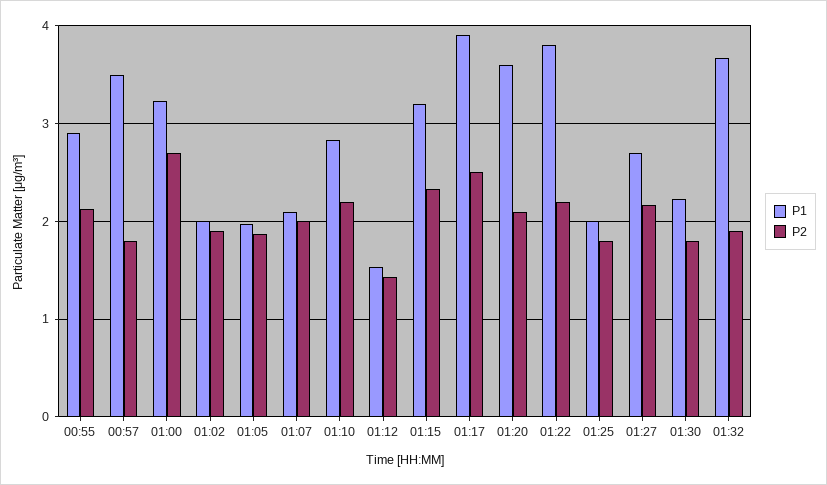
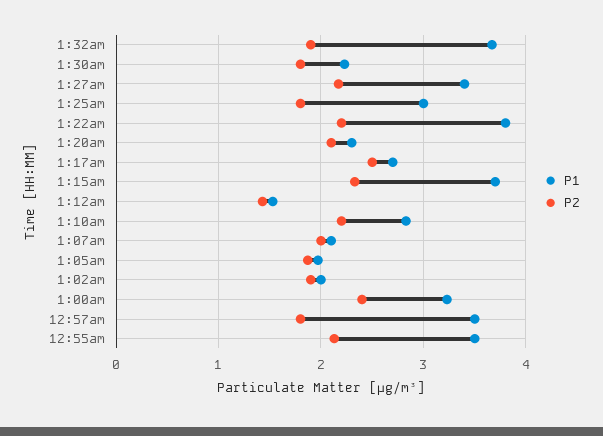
  {
    "P1": {
-     "00:55": 2.9,
+     "00:55": 3.5,
      "00:57": 3.5,
      "01:00": 3.2,
      "01:02": 2,
      "01:05": 2,
      "01:07": 2.1,
      "01:10": 2.8,
      "01:12": 1.5,
-     "01:15": 3.2,
+     "01:15": 3.7,
-     "01:17": 3.9,
+     "01:17": 2.7,
-     "01:20": 3.6,
+     "01:20": 2.3,
      "01:22": 3.8,
-     "01:25": 2,
+     "01:25": 3,
-     "01:27": 2.7,
+     "01:27": 3.4,
      "01:30": 2.2,
      "01:32": 3.7
    },
    "P2": {
      "00:55": 2.1,
      "00:57": 1.8,
-     "01:00": 2.7,
+     "01:00": 2.4,
      "01:02": 1.9,
      "01:05": 1.9,
      "01:07": 2,
      "01:10": 2.2,
      "01:12": 1.4,
      "01:15": 2.3,
      "01:17": 2.5,
      "01:20": 2.1,
      "01:22": 2.2,
      "01:25": 1.8,
      "01:27": 2.2,
      "01:30": 1.8,
      "01:32": 1.9
    }
  }

